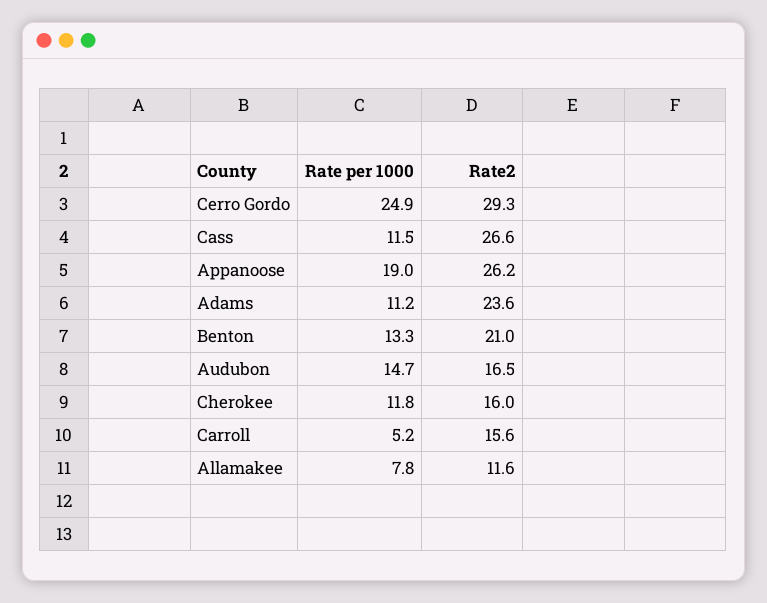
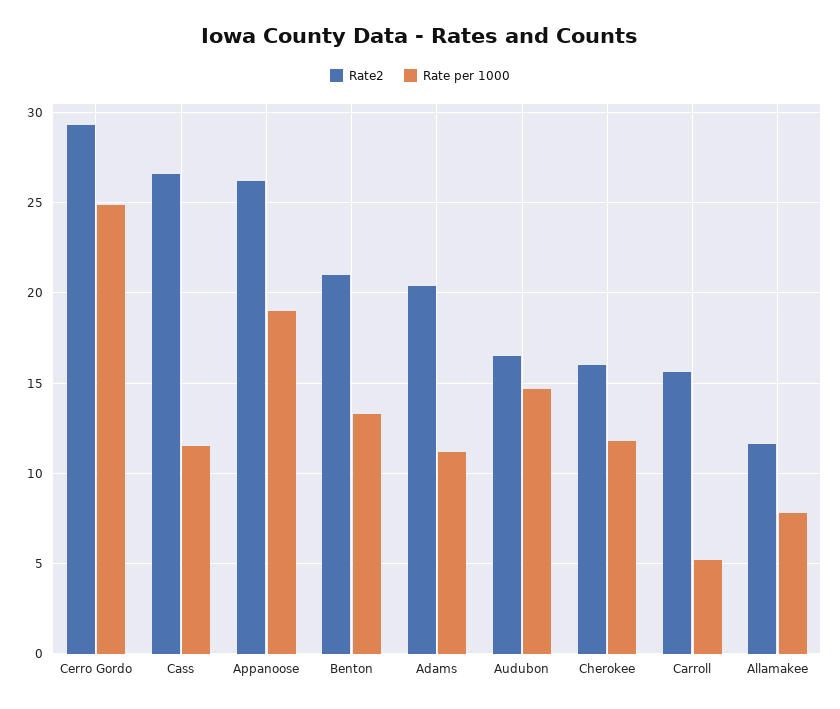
  {
    "Rate per 1000": {
      "Cerro Gordo": 24.9,
      "Cass": 11.5,
      "Appanoose": 19,
      "Adams": 11.2,
      "Benton": 13.3,
      "Audubon": 14.7,
      "Cherokee": 11.8,
      "Carroll": 5.2,
      "Allamakee": 7.8
    },
    "Rate2": {
      "Cerro Gordo": 29.3,
      "Cass": 26.6,
      "Appanoose": 26.2,
-     "Adams": 23.6,
+     "Adams": 20.5,
      "Benton": 21,
      "Audubon": 16.5,
      "Cherokee": 16,
      "Carroll": 15.6,
      "Allamakee": 11.6
    }
  }

